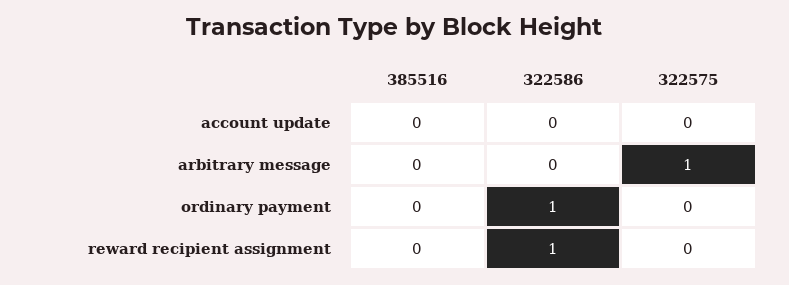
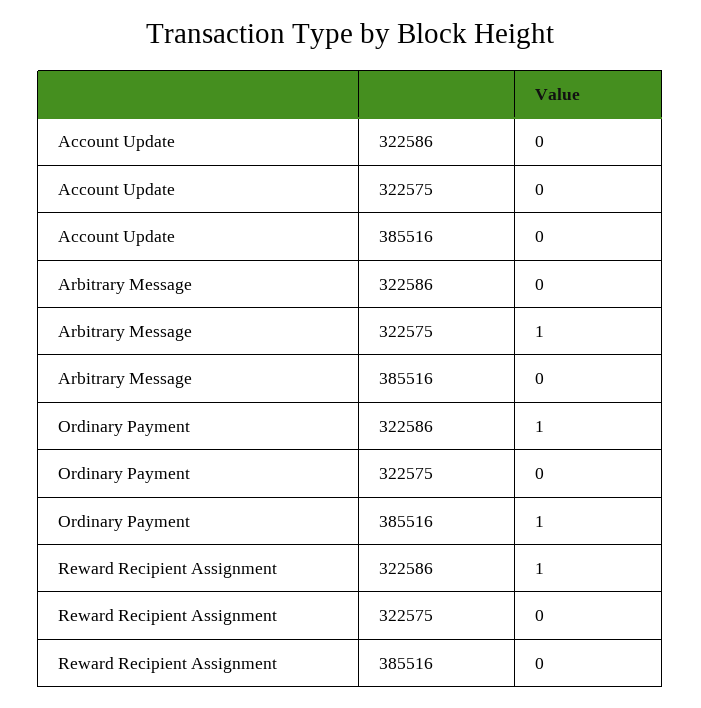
  {
    "385516": {
      "account update": 0,
      "arbitrary message": 0,
-     "ordinary payment": 0,
+     "ordinary payment": 1,
      "reward recipient assignment": 0
    },
    "322586": {
      "account update": 0,
      "arbitrary message": 0,
      "ordinary payment": 1,
      "reward recipient assignment": 1
    },
    "322575": {
      "account update": 0,
      "arbitrary message": 1,
      "ordinary payment": 0,
      "reward recipient assignment": 0
    }
  }

